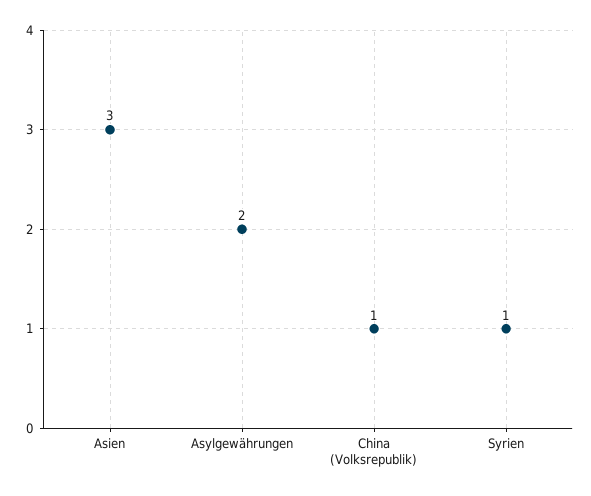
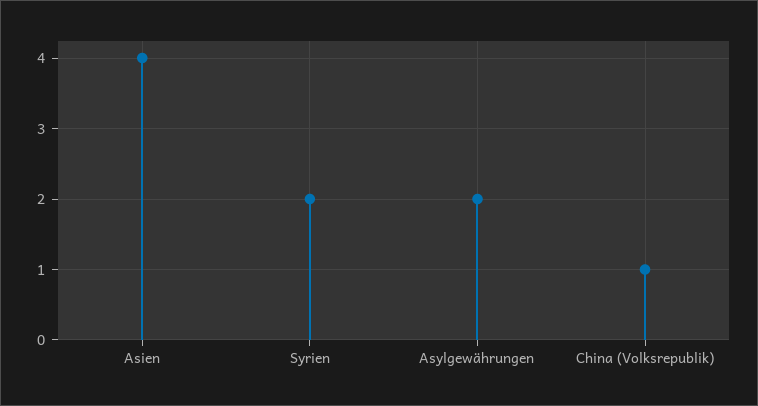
  {
-   "Asien": 3,
+   "Asien": 4,
    "Asylgewährungen": 2,
    "China (Volksrepublik)": 1,
-   "Syrien": 1
+   "Syrien": 2
  }

